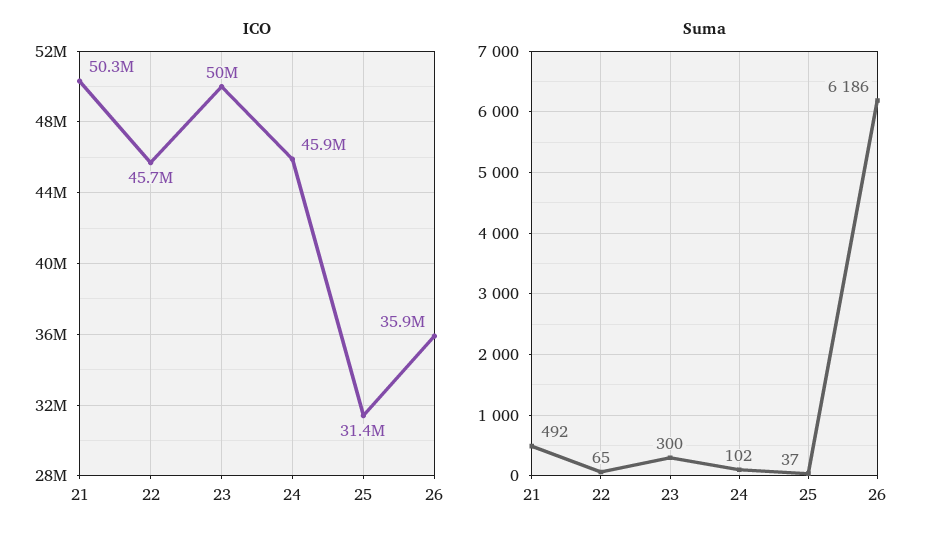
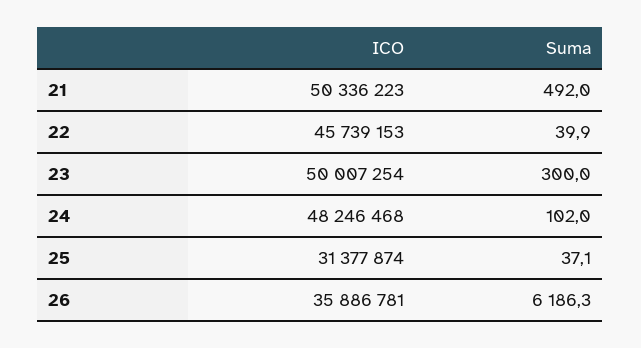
  {
    "ICO": {
      "21": 50336223,
      "22": 45739153,
      "23": 50007254,
-     "24": 45900000,
+     "24": 48246468,
      "25": 31377874,
      "26": 35886781
    },
    "Suma": {
      "21": 492,
-     "22": 65,
+     "22": 39.9,
      "23": 300,
      "24": 102,
      "25": 37.1,
      "26": 6186.3
    }
  }

